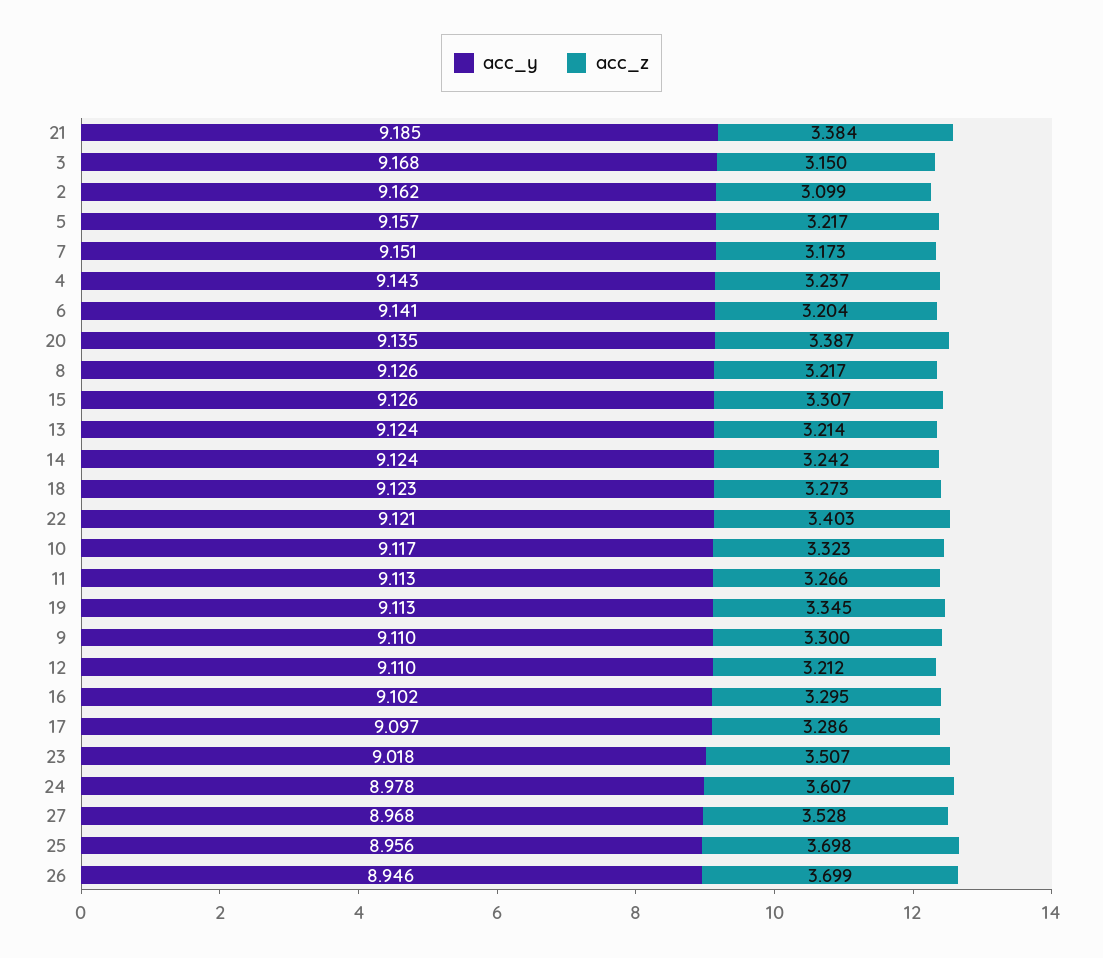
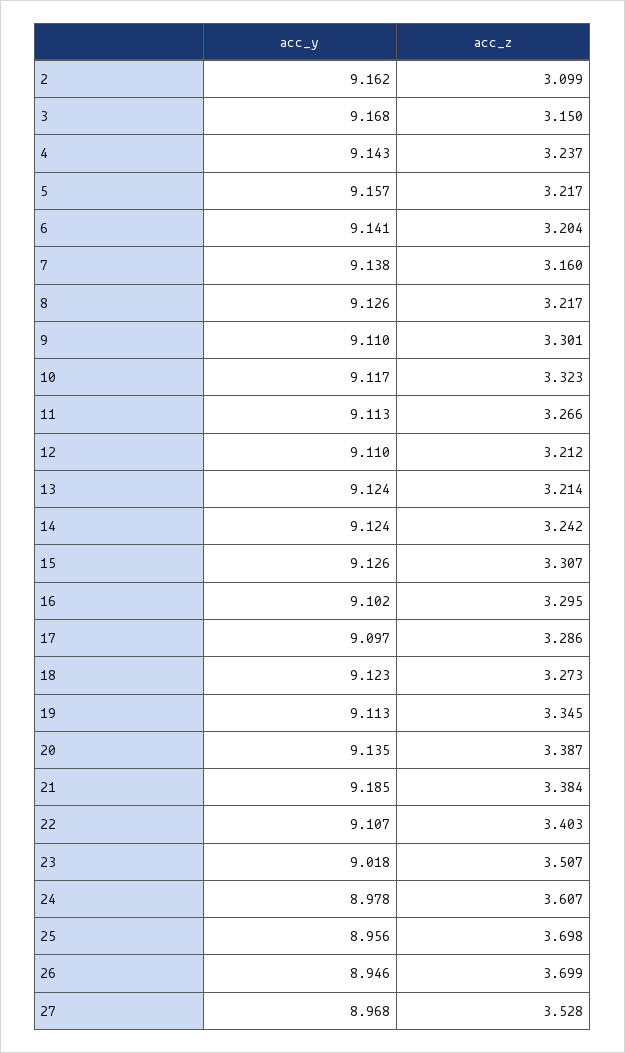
  {
    "acc_y": {
      "21": 9.185,
      "3": 9.168,
      "2": 9.162,
      "5": 9.157,
-     "7": 9.151,
+     "7": 9.138,
      "4": 9.143,
      "6": 9.141,
      "20": 9.135,
      "8": 9.126,
      "15": 9.126,
      "13": 9.124,
      "14": 9.124,
      "18": 9.123,
-     "22": 9.121,
+     "22": 9.107,
      "10": 9.117,
      "11": 9.113,
      "19": 9.113,
      "9": 9.11,
      "12": 9.11,
      "16": 9.102,
      "17": 9.097,
      "23": 9.018,
      "24": 8.978,
      "27": 8.968,
      "25": 8.956,
      "26": 8.946
    },
    "acc_z": {
      "21": 3.384,
      "3": 3.15,
      "2": 3.099,
      "5": 3.217,
-     "7": 3.173,
+     "7": 3.16,
      "4": 3.237,
      "6": 3.204,
      "20": 3.387,
      "8": 3.217,
      "15": 3.307,
      "13": 3.214,
      "14": 3.242,
      "18": 3.273,
      "22": 3.403,
      "10": 3.323,
      "11": 3.266,
      "19": 3.345,
-     "9": 3.3,
+     "9": 3.301,
      "12": 3.212,
      "16": 3.295,
      "17": 3.286,
      "23": 3.507,
      "24": 3.607,
      "27": 3.528,
      "25": 3.698,
      "26": 3.699
    }
  }

